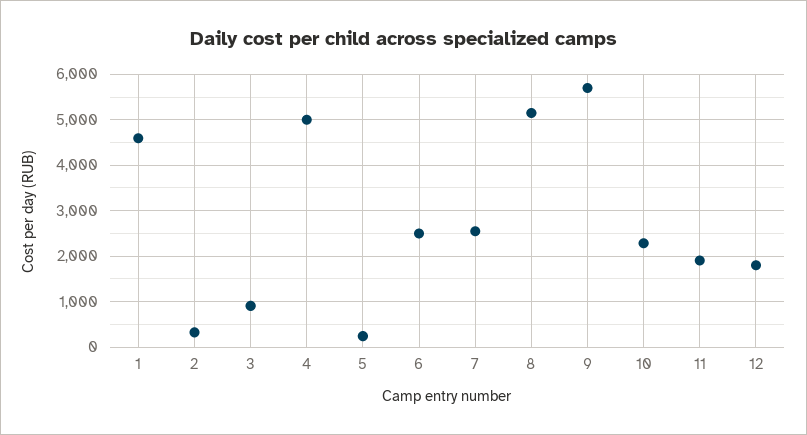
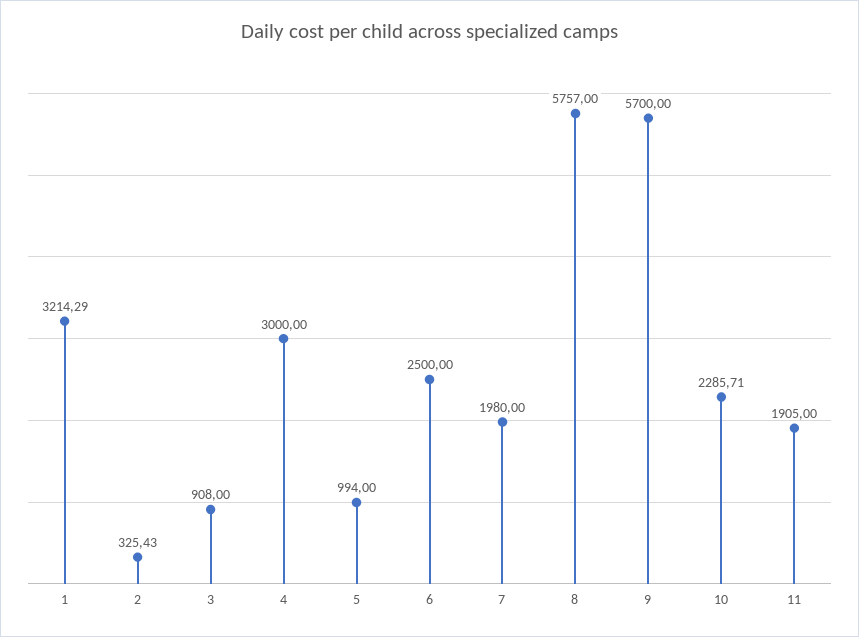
  {
-   "1": 4600,
+   "1": 3214.29,
    "2": 325.43,
    "3": 908,
-   "4": 5000,
+   "4": 3000,
-   "5": 200,
+   "5": 994,
    "6": 2500,
-   "7": 2600,
+   "7": 1980,
-   "8": 5200,
+   "8": 5757,
    "9": 5700,
    "10": 2285.71,
-   "11": 1905,
+   "11": 1905
-   "12": 1800
  }

